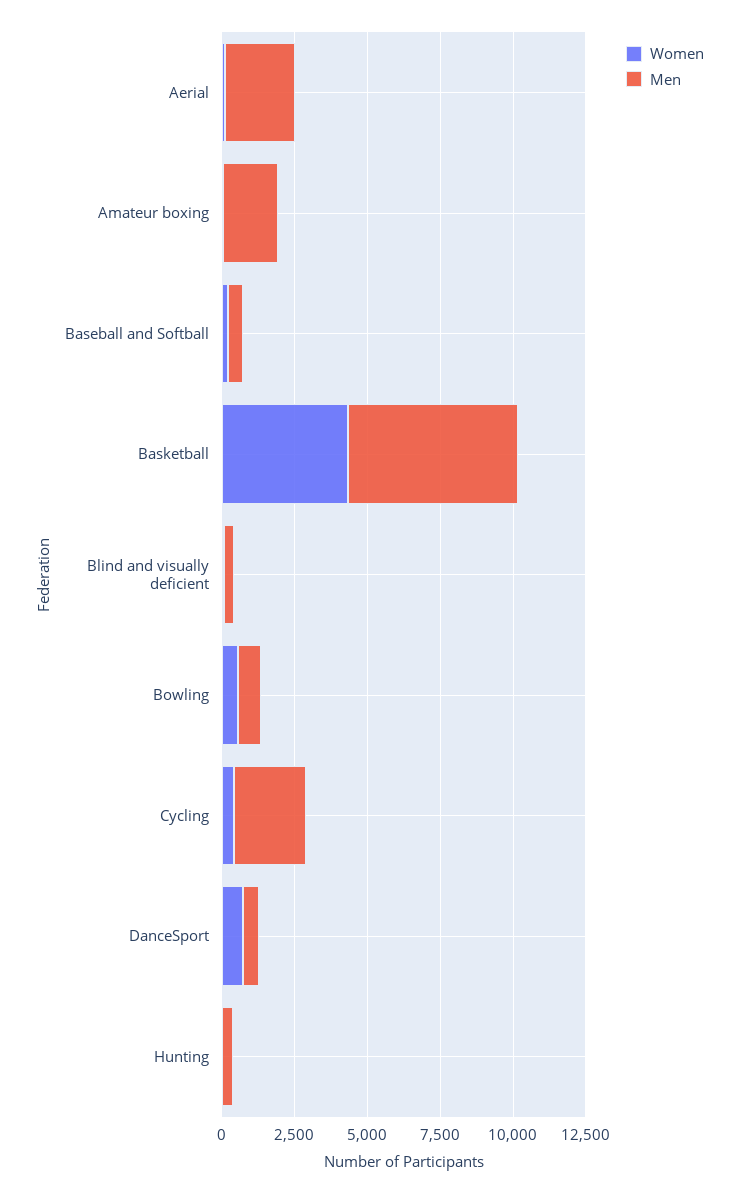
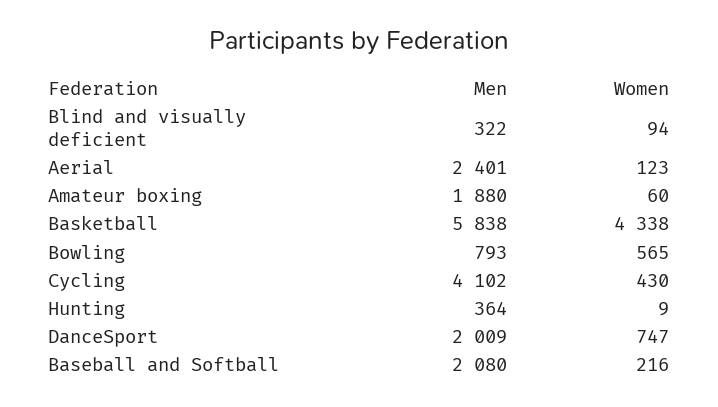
  {
    "Women": {
      "Aerial": 123,
      "Amateur boxing": 60,
      "Baseball and Softball": 216,
      "Basketball": 4338,
      "Blind and visually deficient": 94,
      "Bowling": 565,
      "Cycling": 430,
      "DanceSport": 747,
      "Hunting": 9
    },
    "Men": {
      "Aerial": 2401,
      "Amateur boxing": 1880,
-     "Baseball and Softball": 500,
+     "Baseball and Softball": 2080,
      "Basketball": 5838,
      "Blind and visually deficient": 322,
      "Bowling": 793,
-     "Cycling": 2500,
+     "Cycling": 4102,
-     "DanceSport": 500,
+     "DanceSport": 2009,
      "Hunting": 364
    }
  }

